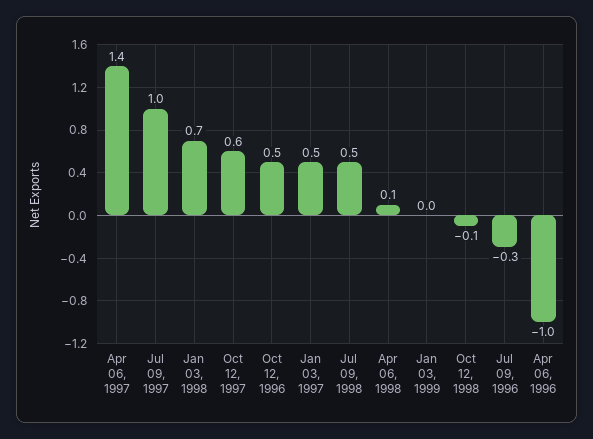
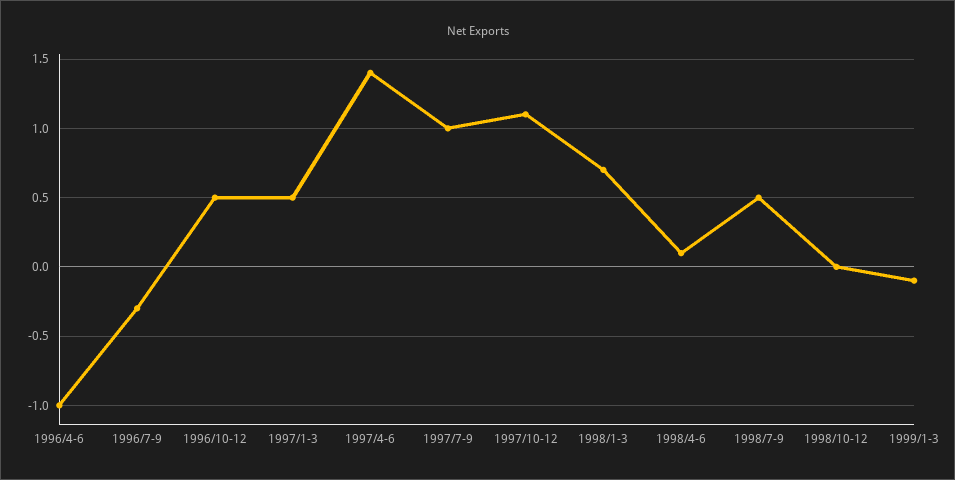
  {
    "Apr 06, 1997": 1.4,
    "Jul 09, 1997": 1,
    "Jan 03, 1998": 0.7,
-   "Oct 12, 1997": 0.6,
+   "Oct 12, 1997": 1.1,
    "Oct 12, 1996": 0.5,
    "Jan 03, 1997": 0.5,
    "Jul 09, 1998": 0.5,
    "Apr 06, 1998": 0.1,
-   "Jan 03, 1999": 0,
+   "Jan 03, 1999": -0.1,
-   "Oct 12, 1998": -0.1,
+   "Oct 12, 1998": 0,
    "Jul 09, 1996": -0.3,
    "Apr 06, 1996": -1
  }

